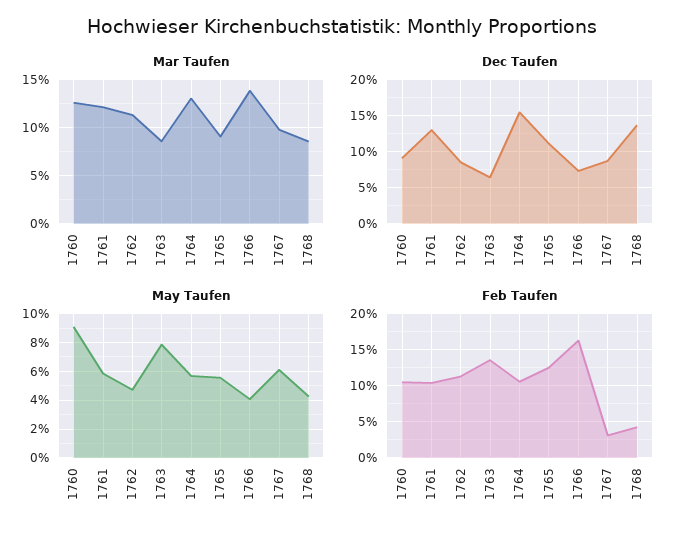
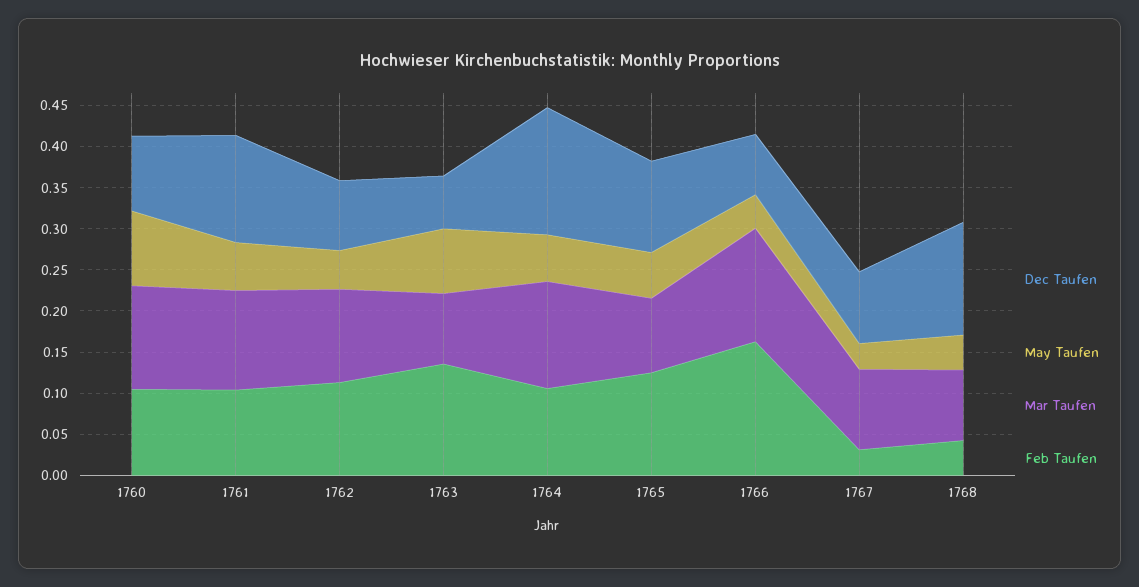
  {
    "Mar Taufen": {
      "1760": 0.13,
      "1761": 0.12,
      "1762": 0.11,
      "1763": 0.09,
      "1764": 0.13,
      "1765": 0.09,
      "1766": 0.14,
      "1767": 0.1,
      "1768": 0.09
    },
    "Dec Taufen": {
      "1760": 0.09,
      "1761": 0.13,
      "1762": 0.08,
      "1763": 0.06,
      "1764": 0.15,
      "1765": 0.11,
      "1766": 0.07,
      "1767": 0.09,
      "1768": 0.14
    },
    "May Taufen": {
      "1760": 0.09,
      "1761": 0.06,
      "1762": 0.045,
      "1763": 0.08,
      "1764": 0.055,
      "1765": 0.055,
      "1766": 0.04,
-     "1767": 0.06,
+     "1767": 0.03,
      "1768": 0.045
    },
    "Feb Taufen": {
      "1760": 0.1,
      "1761": 0.1,
      "1762": 0.11,
      "1763": 0.14,
      "1764": 0.11,
      "1765": 0.13,
      "1766": 0.16,
      "1767": 0.03,
      "1768": 0.04
    }
  }

